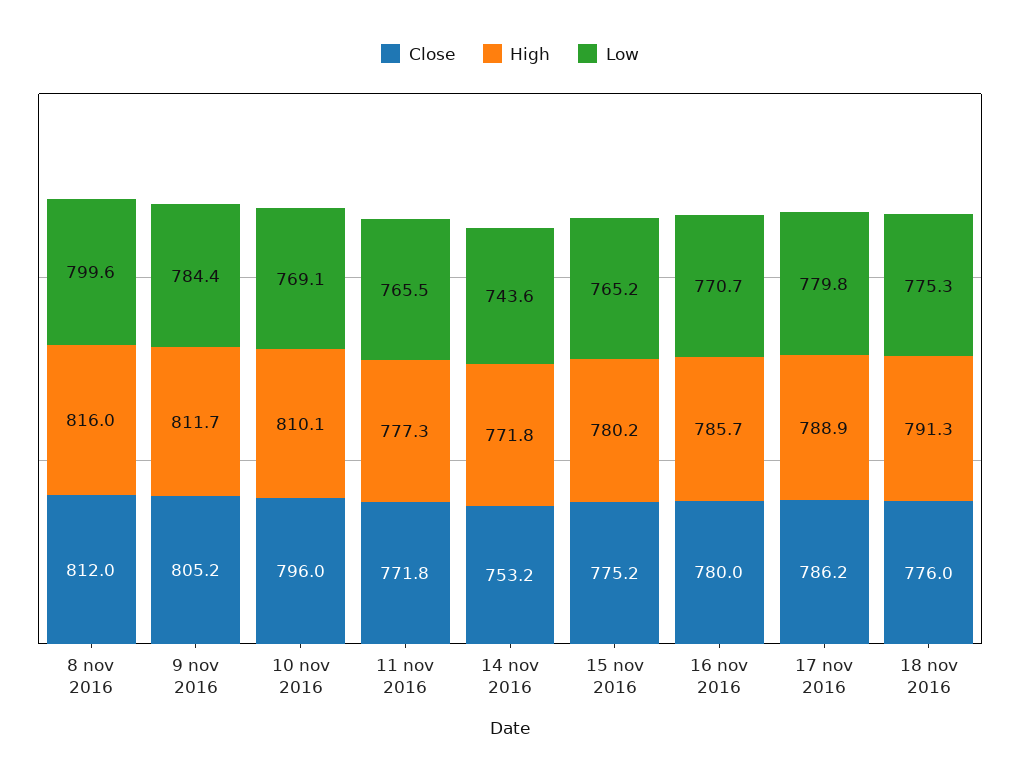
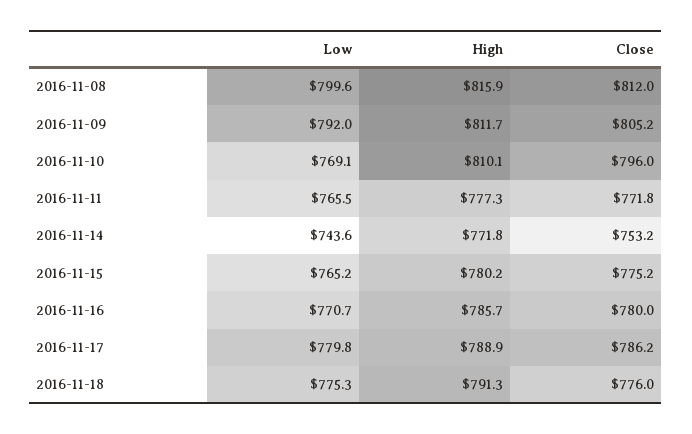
  {
    "Close": {
      "8 nov 2016": 812,
      "9 nov 2016": 805.2,
      "10 nov 2016": 796,
      "11 nov 2016": 771.8,
      "14 nov 2016": 753.2,
      "15 nov 2016": 775.2,
      "16 nov 2016": 780,
      "17 nov 2016": 786.2,
      "18 nov 2016": 776
    },
    "High": {
-     "8 nov 2016": 816,
+     "8 nov 2016": 815.9,
      "9 nov 2016": 811.7,
      "10 nov 2016": 810.1,
      "11 nov 2016": 777.3,
      "14 nov 2016": 771.8,
      "15 nov 2016": 780.2,
      "16 nov 2016": 785.7,
      "17 nov 2016": 788.9,
      "18 nov 2016": 791.3
    },
    "Low": {
      "8 nov 2016": 799.6,
-     "9 nov 2016": 784.4,
+     "9 nov 2016": 792,
      "10 nov 2016": 769.1,
      "11 nov 2016": 765.5,
      "14 nov 2016": 743.6,
      "15 nov 2016": 765.2,
      "16 nov 2016": 770.7,
      "17 nov 2016": 779.8,
      "18 nov 2016": 775.3
    }
  }

